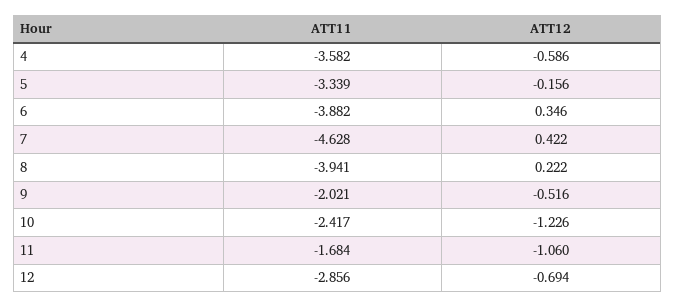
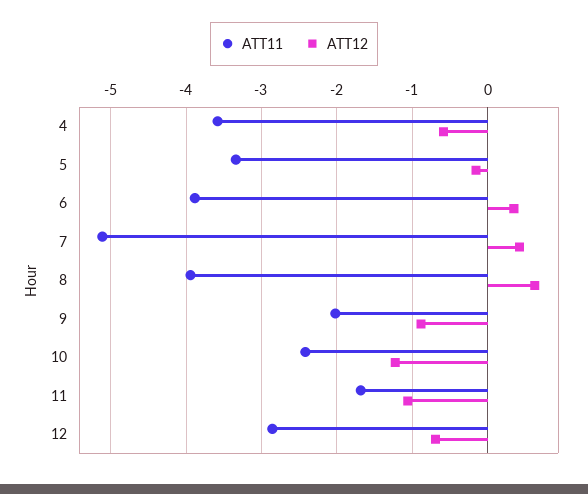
  {
    "ATT11": {
      "4": -3.582,
      "5": -3.339,
      "6": -3.882,
-     "7": -4.628,
+     "7": -5.1,
      "8": -3.941,
      "9": -2.021,
      "10": -2.417,
      "11": -1.684,
      "12": -2.856
    },
    "ATT12": {
      "4": -0.586,
      "5": -0.156,
      "6": 0.346,
      "7": 0.422,
-     "8": 0.222,
+     "8": 0.6,
-     "9": -0.516,
+     "9": -0.9,
      "10": -1.226,
      "11": -1.06,
      "12": -0.694
    }
  }

